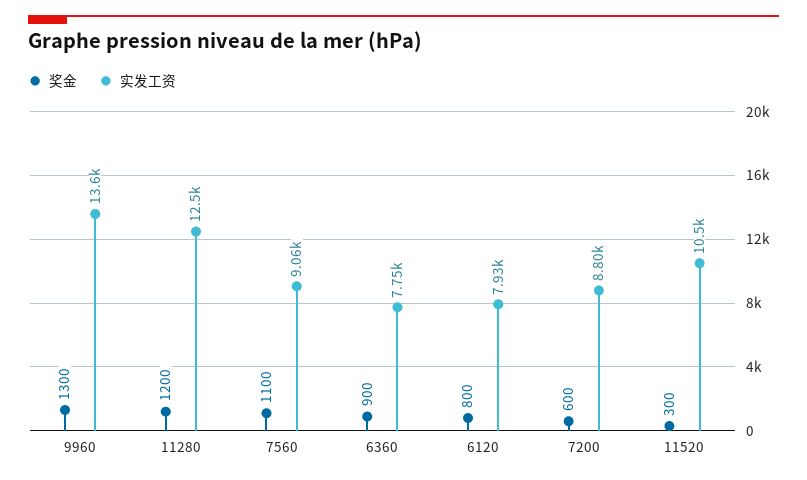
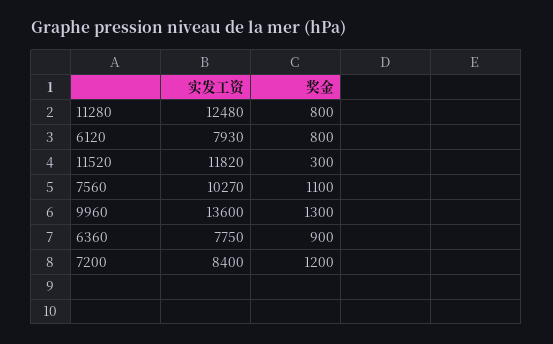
  {
    "奖金": {
      "9960": 1300,
-     "11280": 1200,
+     "11280": 800,
      "7560": 1100,
      "6360": 900,
      "6120": 800,
-     "7200": 600,
+     "7200": 1200,
      "11520": 300
    },
    "实发工资": {
      "9960": 13600,
      "11280": 12480,
-     "7560": 9060,
+     "7560": 10270,
      "6360": 7750,
      "6120": 7930,
-     "7200": 8800,
+     "7200": 8400,
-     "11520": 10500
+     "11520": 11820
    }
  }

